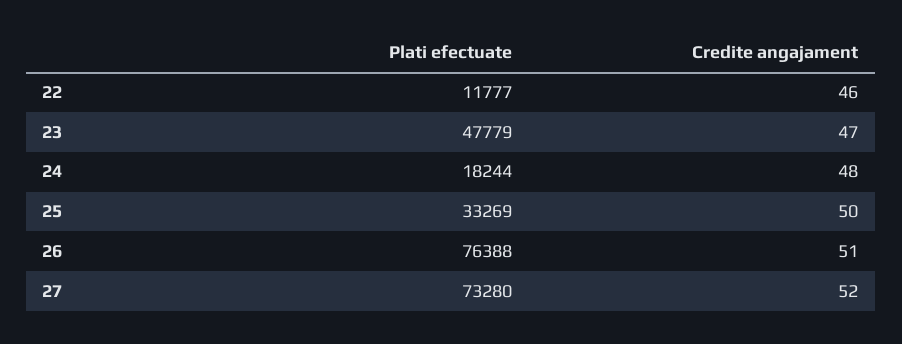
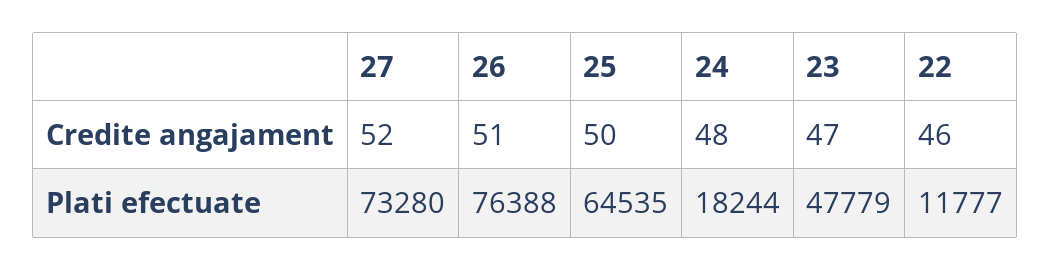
  {
    "Plati efectuate": {
      "22": 11777,
      "23": 47779,
      "24": 18244,
-     "25": 33269,
+     "25": 64535,
      "26": 76388,
      "27": 73280
    },
    "Credite angajament": {
      "22": 46,
      "23": 47,
      "24": 48,
      "25": 50,
      "26": 51,
      "27": 52
    }
  }

